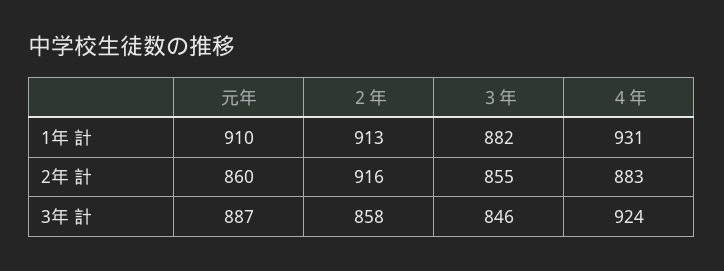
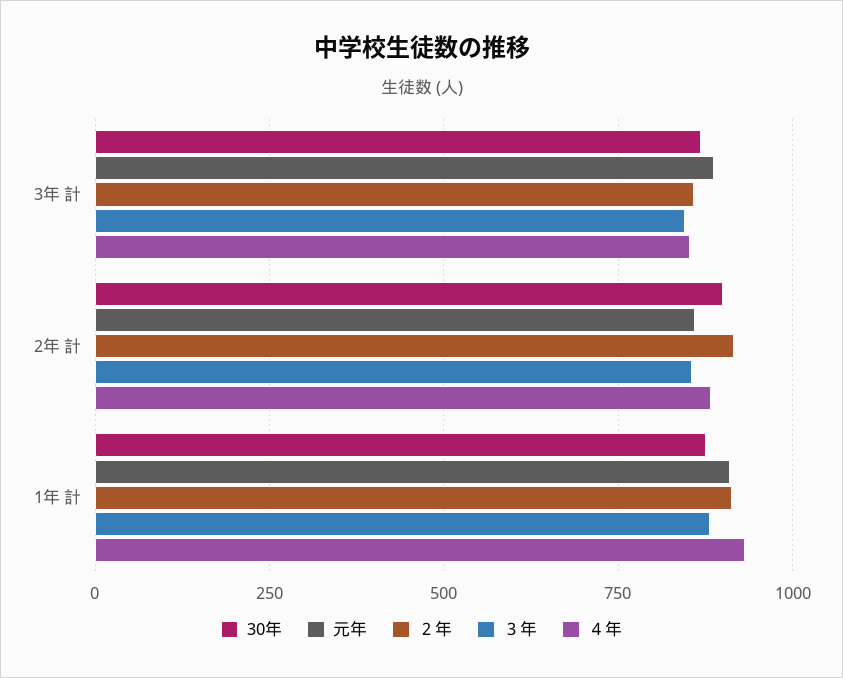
  {
    "元年": {
      "1年 計": 910,
      "2年 計": 860,
      "3年 計": 887
    },
    "２年": {
      "1年 計": 913,
      "2年 計": 916,
      "3年 計": 858
    },
    "３年": {
      "1年 計": 882,
      "2年 計": 855,
      "3年 計": 846
    },
    "４年": {
      "1年 計": 931,
      "2年 計": 883,
-     "3年 計": 924
+     "3年 計": 850
-   }
+   },
+   "30年": {
+     "3年 計": 875,
+     "2年 計": 900,
+     "1年 計": 875
+   }
  }

